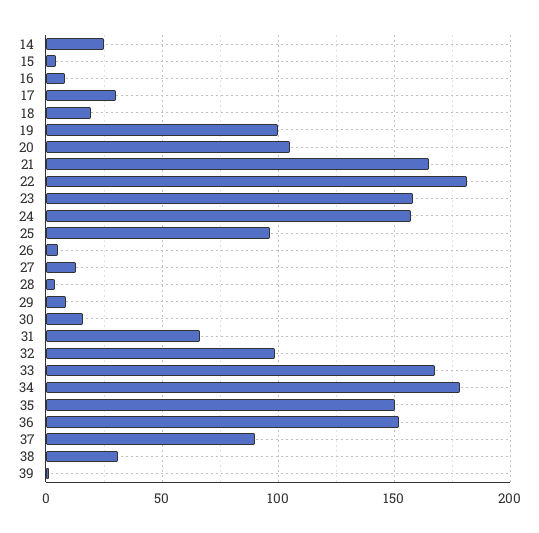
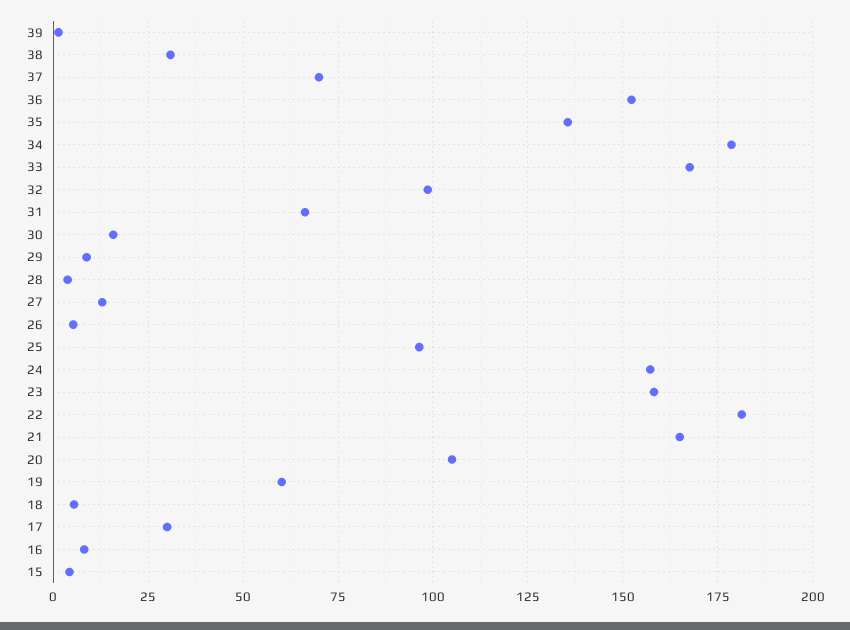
  {
-   "14": 25,
    "15": 5,
    "16": 7.5,
    "17": 30,
-   "18": 20,
+   "18": 5,
-   "19": 100,
+   "19": 60,
    "20": 105,
    "21": 165,
    "22": 182.5,
    "23": 157.5,
    "24": 157.5,
    "25": 97.5,
    "26": 5,
    "27": 12.5,
    "28": 5,
    "29": 10,
    "30": 15,
    "31": 67.5,
    "32": 97.5,
    "33": 167.5,
    "34": 177.5,
-   "35": 150,
+   "35": 135,
    "36": 152.5,
-   "37": 90,
+   "37": 70,
    "38": 30,
    "39": 2.5
  }

